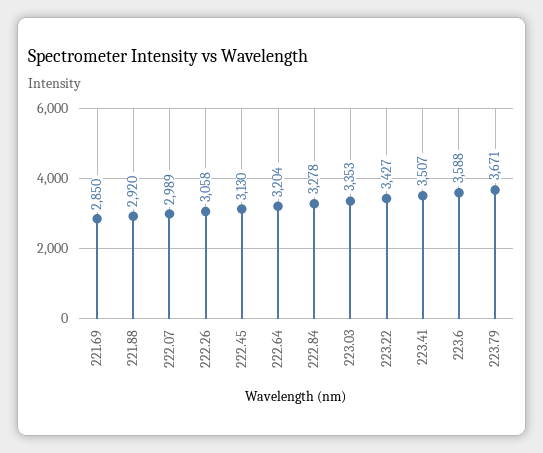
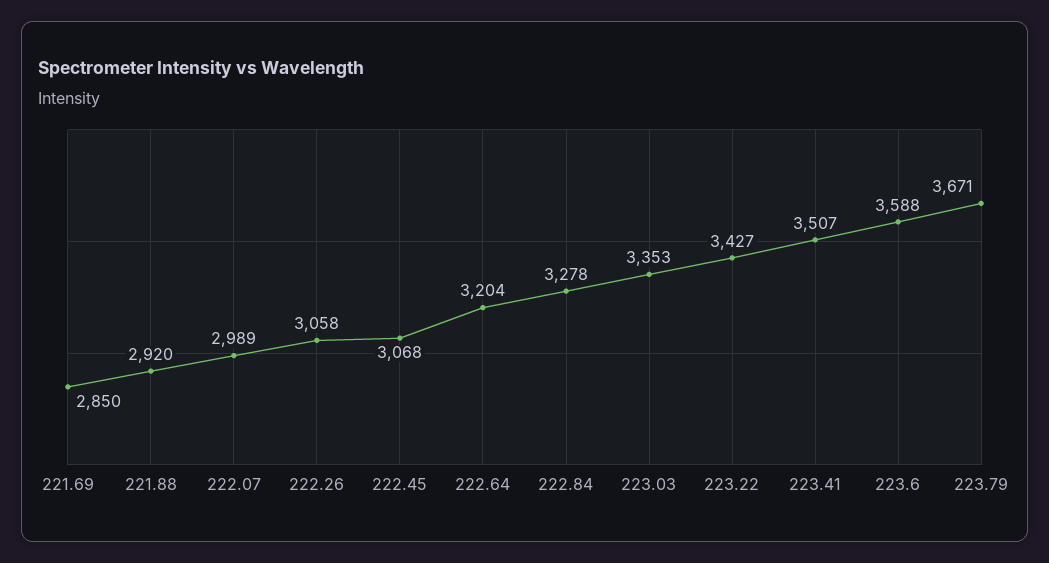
  {
    "221.69": 2850,
    "221.88": 2920,
    "222.07": 2989,
    "222.26": 3058,
-   "222.45": 3130,
+   "222.45": 3068,
    "222.64": 3204,
    "222.84": 3278,
    "223.03": 3353,
    "223.22": 3427,
    "223.41": 3507,
    "223.6": 3588,
    "223.79": 3671
  }

